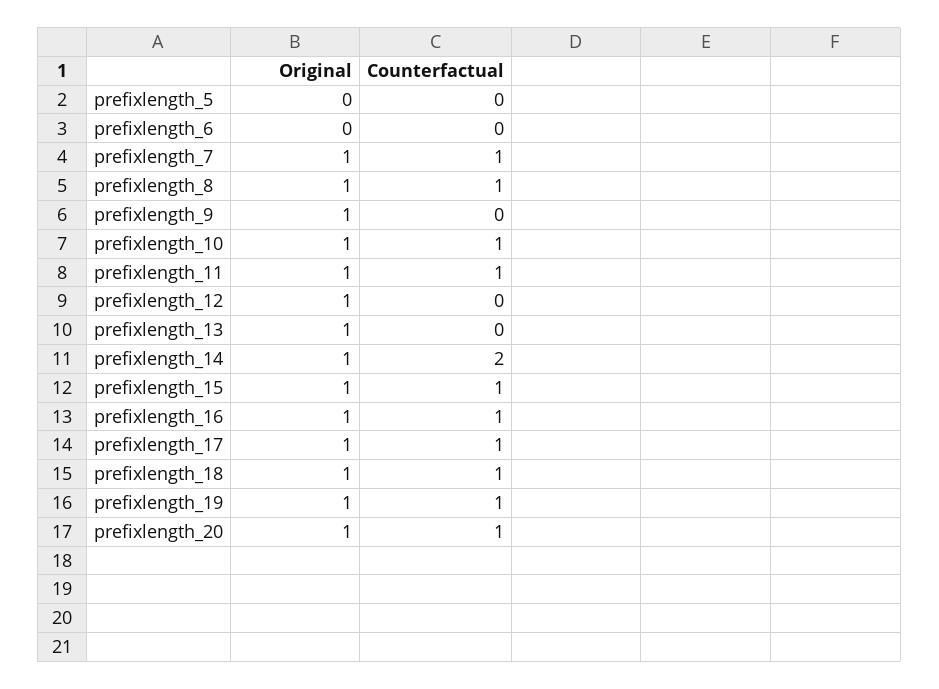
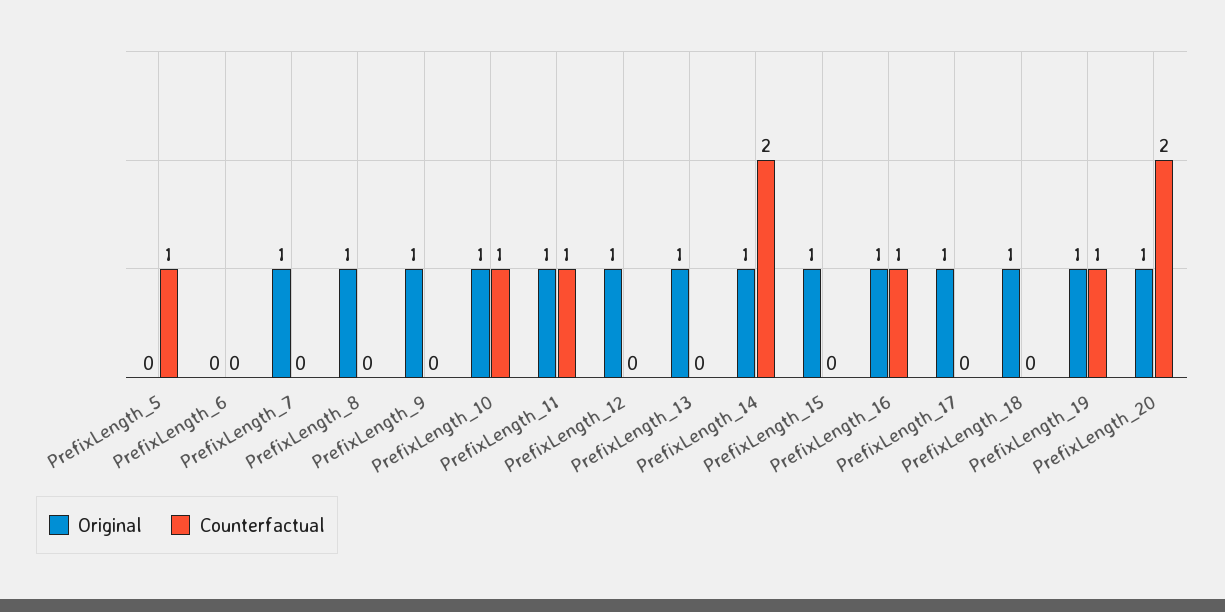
  {
    "Original": {
      "prefixlength_5": 0,
      "prefixlength_6": 0,
      "prefixlength_7": 1,
      "prefixlength_8": 1,
      "prefixlength_9": 1,
      "prefixlength_10": 1,
      "prefixlength_11": 1,
      "prefixlength_12": 1,
      "prefixlength_13": 1,
      "prefixlength_14": 1,
      "prefixlength_15": 1,
      "prefixlength_16": 1,
      "prefixlength_17": 1,
      "prefixlength_18": 1,
      "prefixlength_19": 1,
      "prefixlength_20": 1
    },
    "Counterfactual": {
-     "prefixlength_5": 0,
+     "prefixlength_5": 1,
      "prefixlength_6": 0,
-     "prefixlength_7": 1,
+     "prefixlength_7": 0,
-     "prefixlength_8": 1,
+     "prefixlength_8": 0,
      "prefixlength_9": 0,
      "prefixlength_10": 1,
      "prefixlength_11": 1,
      "prefixlength_12": 0,
      "prefixlength_13": 0,
      "prefixlength_14": 2,
-     "prefixlength_15": 1,
+     "prefixlength_15": 0,
      "prefixlength_16": 1,
-     "prefixlength_17": 1,
+     "prefixlength_17": 0,
-     "prefixlength_18": 1,
+     "prefixlength_18": 0,
      "prefixlength_19": 1,
-     "prefixlength_20": 1
+     "prefixlength_20": 2
    }
  }

